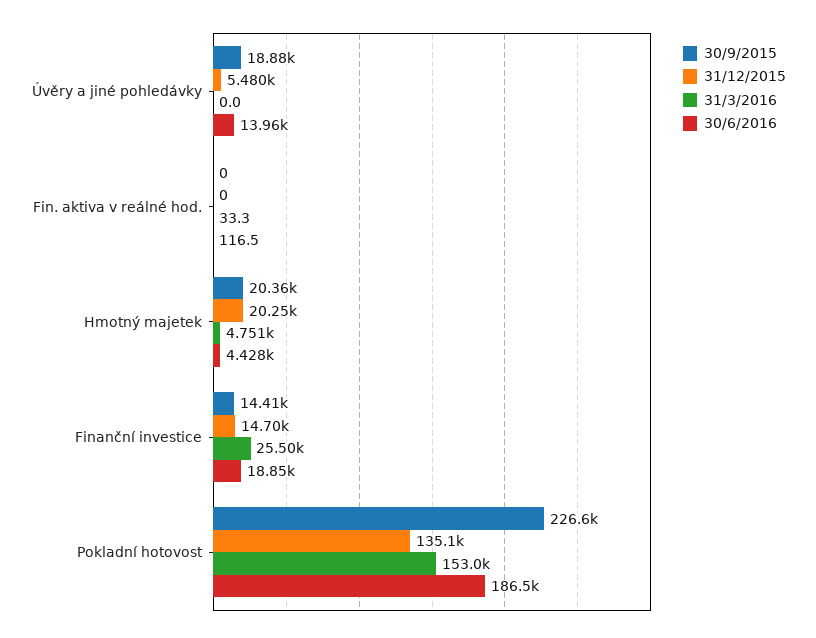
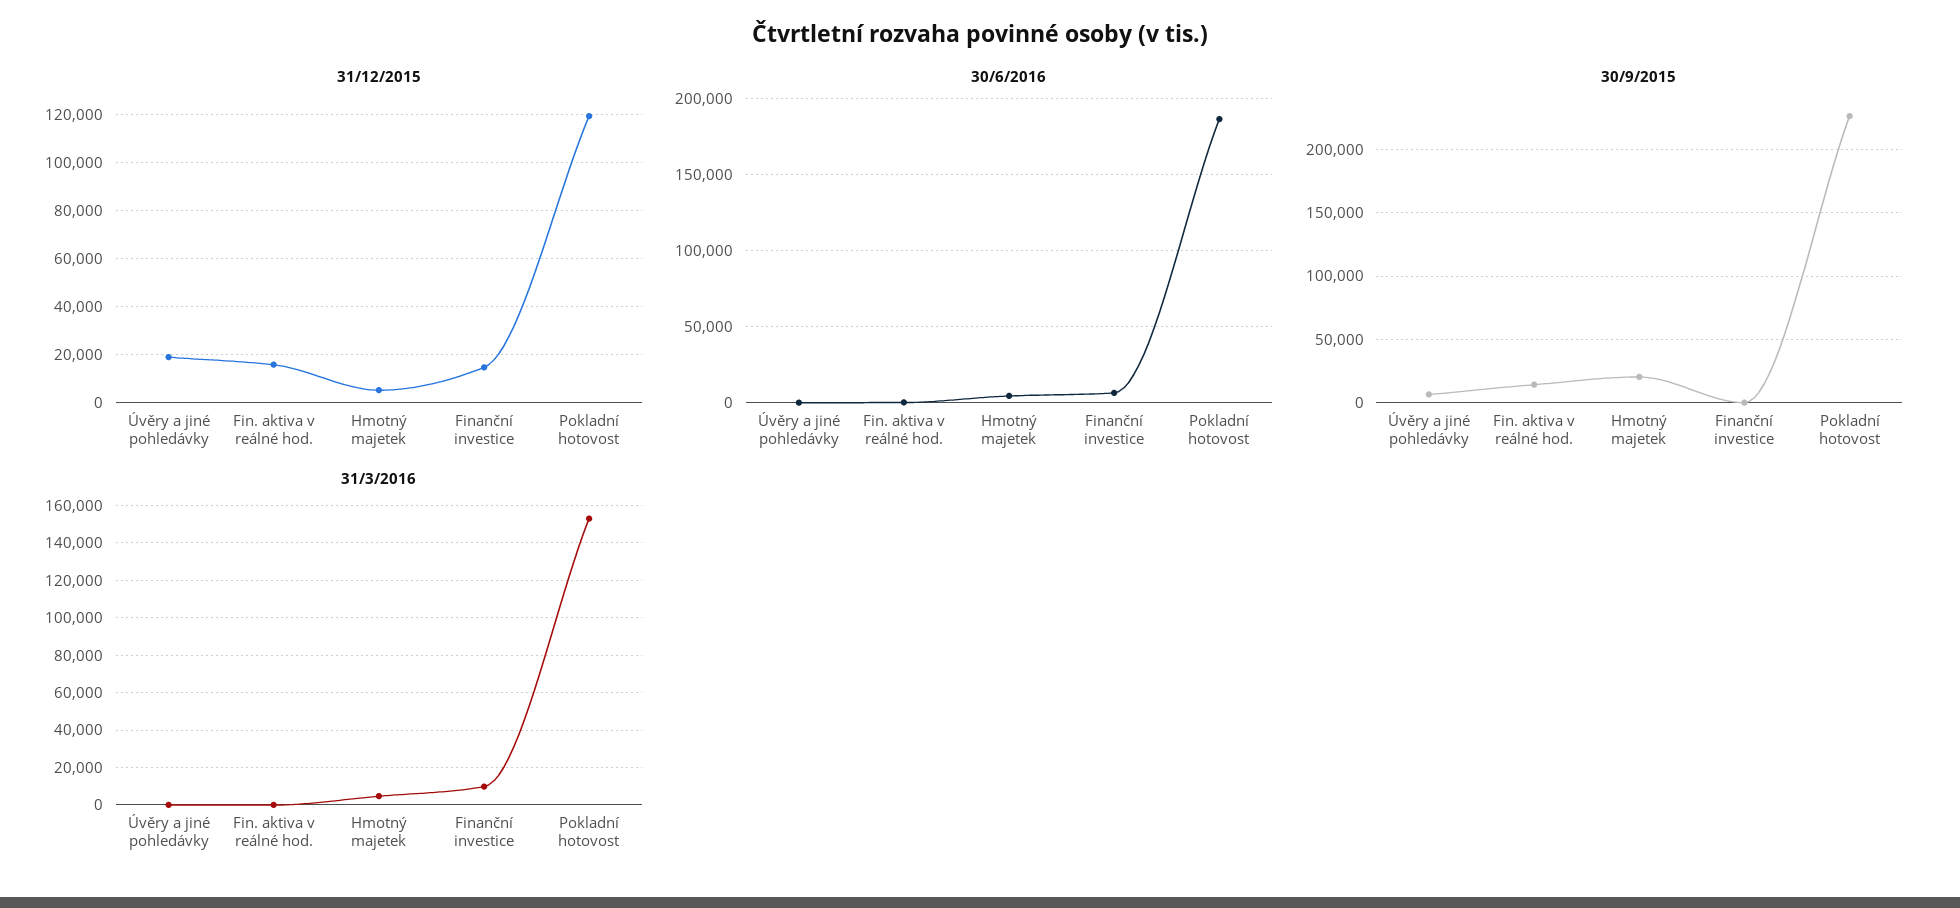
  {
    "30/9/2015": {
-     "Úvěry a jiné pohledávky": 18880,
+     "Úvěry a jiné pohledávky": 5000,
-     "Fin. aktiva v reálné hod.": 0,
+     "Fin. aktiva v reálné hod.": 15000,
      "Hmotný majetek": 20360,
-     "Finanční investice": 14410,
+     "Finanční investice": 0,
      "Pokladní hotovost": 226600
    },
    "31/12/2015": {
-     "Úvěry a jiné pohledávky": 5480,
+     "Úvěry a jiné pohledávky": 20000,
-     "Fin. aktiva v reálné hod.": 0,
+     "Fin. aktiva v reálné hod.": 15000,
-     "Hmotný majetek": 20250,
+     "Hmotný majetek": 5000,
      "Finanční investice": 14700,
-     "Pokladní hotovost": 135100
+     "Pokladní hotovost": 120000
    },
    "31/3/2016": {
      "Úvěry a jiné pohledávky": 0,
      "Fin. aktiva v reálné hod.": 33.3,
      "Hmotný majetek": 4751,
-     "Finanční investice": 25500,
+     "Finanční investice": 10000,
      "Pokladní hotovost": 153000
    },
    "30/6/2016": {
-     "Úvěry a jiné pohledávky": 13960,
+     "Úvěry a jiné pohledávky": 0,
      "Fin. aktiva v reálné hod.": 116.5,
      "Hmotný majetek": 4428,
-     "Finanční investice": 18850,
+     "Finanční investice": 5000,
      "Pokladní hotovost": 186500
    }
  }

